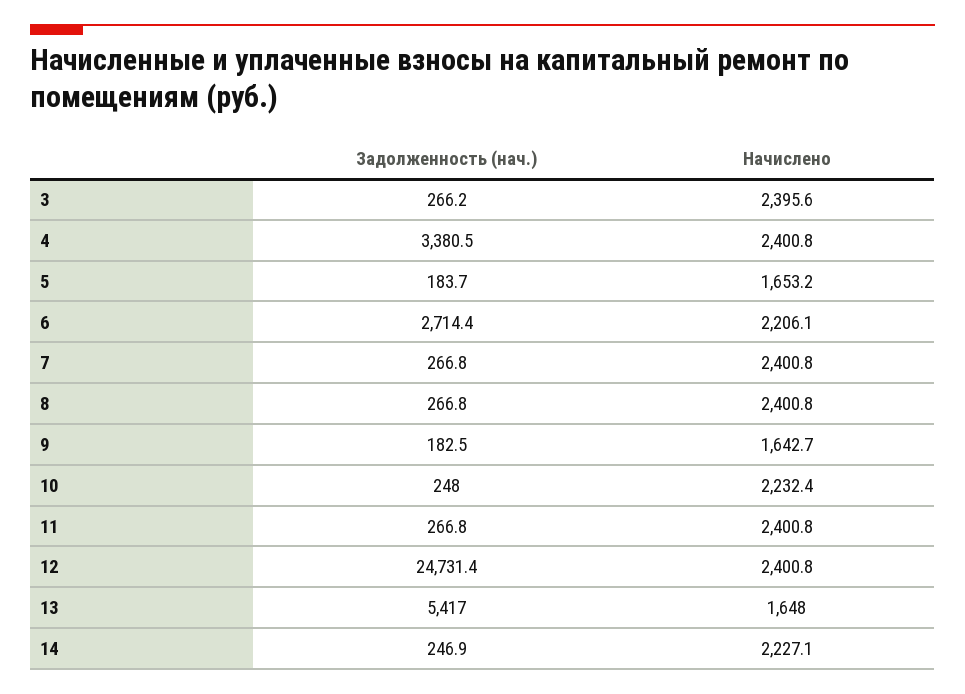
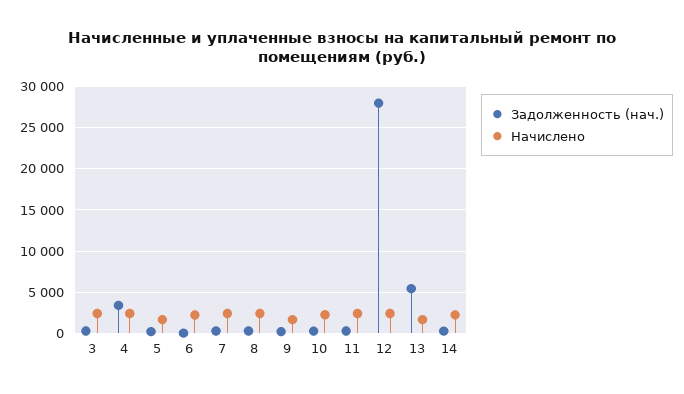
  {
    "Задолженность (нач.)": {
      "3": 266.2,
      "4": 3380.5,
      "5": 183.7,
-     "6": 2714.4,
+     "6": 0,
      "7": 266.8,
      "8": 266.8,
      "9": 182.5,
      "10": 248,
      "11": 266.8,
-     "12": 24731.4,
+     "12": 28000,
      "13": 5417,
      "14": 246.9
    },
    "Начислено": {
      "3": 2395.6,
      "4": 2400.8,
      "5": 1653.2,
      "6": 2206.1,
      "7": 2400.8,
      "8": 2400.8,
      "9": 1642.7,
      "10": 2232.4,
      "11": 2400.8,
      "12": 2400.8,
      "13": 1648,
      "14": 2227.1
    }
  }

